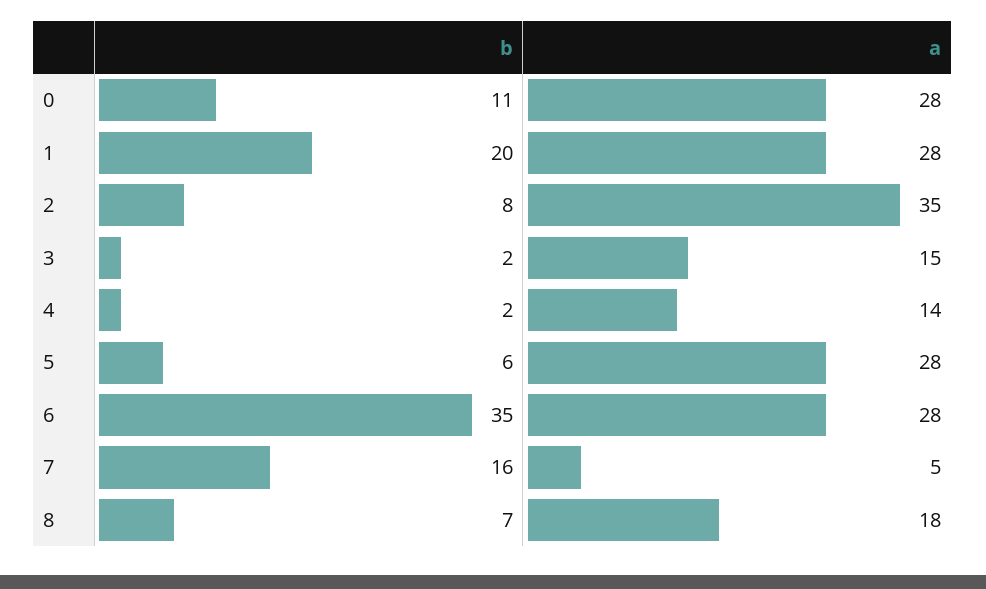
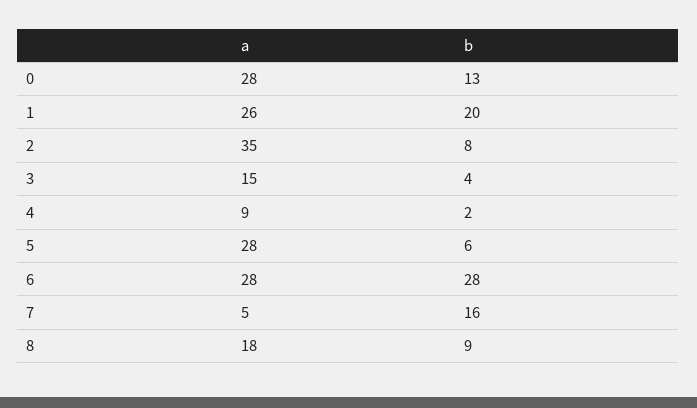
  {
    "b": {
-     "0": 11,
+     "0": 13,
      "1": 20,
      "2": 8,
-     "3": 2,
+     "3": 4,
      "4": 2,
      "5": 6,
-     "6": 35,
+     "6": 28,
      "7": 16,
-     "8": 7
+     "8": 9
    },
    "a": {
      "0": 28,
-     "1": 28,
+     "1": 26,
      "2": 35,
      "3": 15,
-     "4": 14,
+     "4": 9,
      "5": 28,
      "6": 28,
      "7": 5,
      "8": 18
    }
  }

